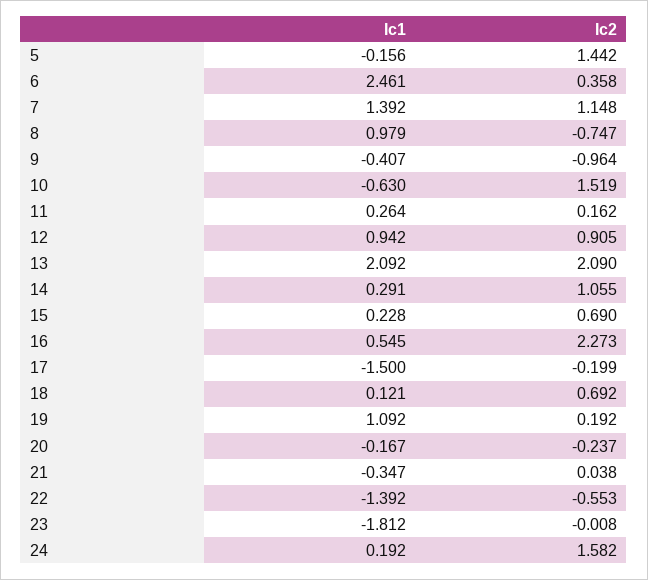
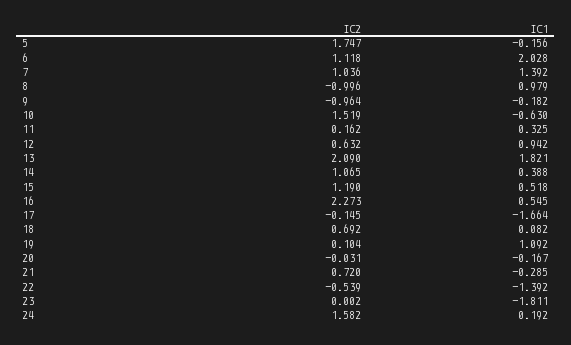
  {
    "Ic1": {
      "5": -0.156,
-     "6": 2.461,
+     "6": 2.028,
      "7": 1.392,
      "8": 0.979,
-     "9": -0.407,
+     "9": -0.182,
      "10": -0.63,
-     "11": 0.264,
+     "11": 0.325,
      "12": 0.942,
-     "13": 2.092,
+     "13": 1.821,
-     "14": 0.291,
+     "14": 0.388,
-     "15": 0.228,
+     "15": 0.518,
      "16": 0.545,
-     "17": -1.5,
+     "17": -1.664,
-     "18": 0.121,
+     "18": 0.082,
      "19": 1.092,
      "20": -0.167,
-     "21": -0.347,
+     "21": -0.285,
      "22": -1.392,
-     "23": -1.812,
+     "23": -1.811,
      "24": 0.192
    },
    "Ic2": {
-     "5": 1.442,
+     "5": 1.747,
-     "6": 0.358,
+     "6": 1.118,
-     "7": 1.148,
+     "7": 1.036,
-     "8": -0.747,
+     "8": -0.996,
      "9": -0.964,
      "10": 1.519,
      "11": 0.162,
-     "12": 0.905,
+     "12": 0.632,
      "13": 2.09,
-     "14": 1.055,
+     "14": 1.065,
-     "15": 0.69,
+     "15": 1.19,
      "16": 2.273,
-     "17": -0.199,
+     "17": -0.145,
      "18": 0.692,
-     "19": 0.192,
+     "19": 0.104,
-     "20": -0.237,
+     "20": -0.031,
-     "21": 0.038,
+     "21": 0.72,
-     "22": -0.553,
+     "22": -0.539,
-     "23": -0.008,
+     "23": 0.002,
      "24": 1.582
    }
  }

